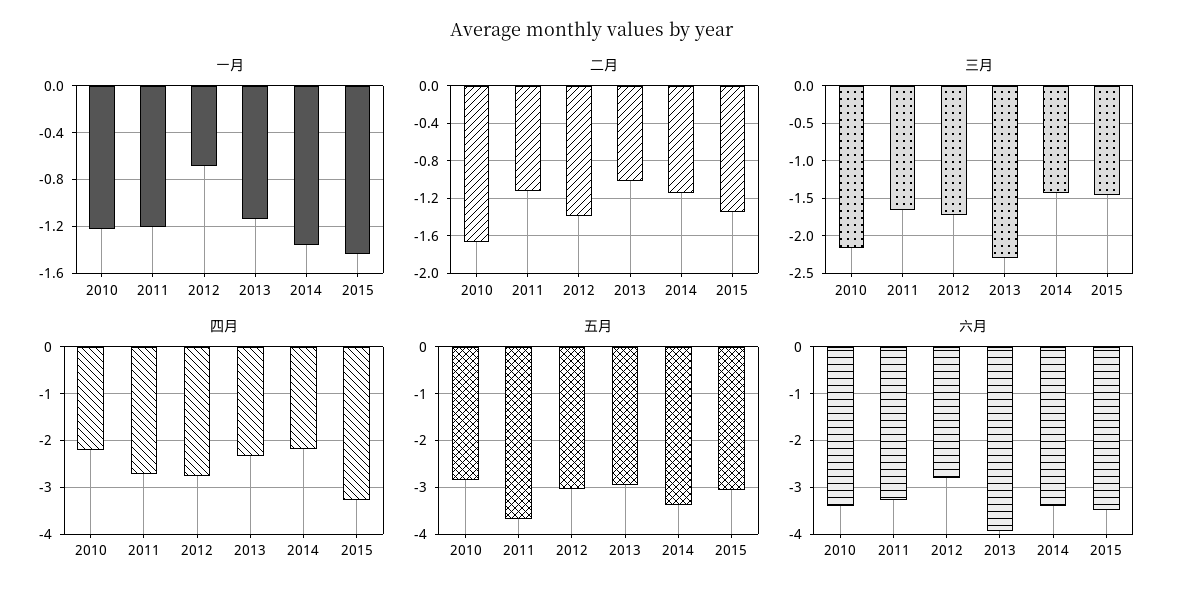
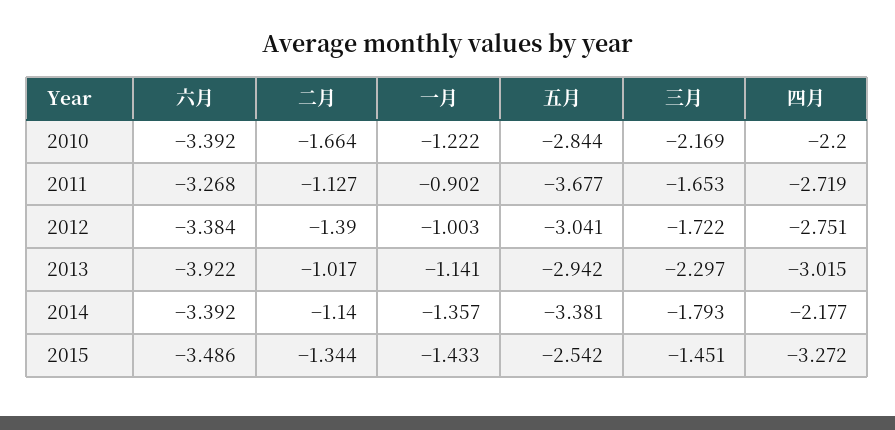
  {
    "一月": {
      "2010": -1.222,
-     "2011": -1.2,
+     "2011": -0.902,
-     "2012": -0.7,
+     "2012": -1.003,
      "2013": -1.141,
      "2014": -1.357,
      "2015": -1.433
    },
    "二月": {
      "2010": -1.664,
      "2011": -1.127,
      "2012": -1.39,
      "2013": -1.017,
      "2014": -1.14,
      "2015": -1.344
    },
    "三月": {
      "2010": -2.169,
      "2011": -1.653,
      "2012": -1.722,
      "2013": -2.297,
-     "2014": -1.4,
+     "2014": -1.793,
      "2015": -1.451
    },
    "四月": {
      "2010": -2.2,
      "2011": -2.719,
      "2012": -2.751,
-     "2013": -2.4,
+     "2013": -3.015,
      "2014": -2.177,
      "2015": -3.272
    },
    "五月": {
      "2010": -2.844,
      "2011": -3.677,
      "2012": -3.041,
      "2013": -2.942,
      "2014": -3.381,
-     "2015": -3
+     "2015": -2.542
    },
    "六月": {
      "2010": -3.392,
      "2011": -3.268,
-     "2012": -2.8,
+     "2012": -3.384,
      "2013": -3.922,
      "2014": -3.392,
      "2015": -3.486
    }
  }

